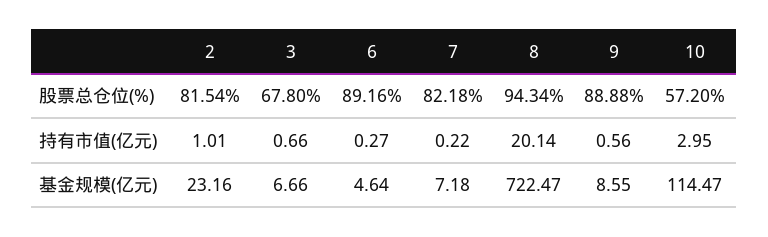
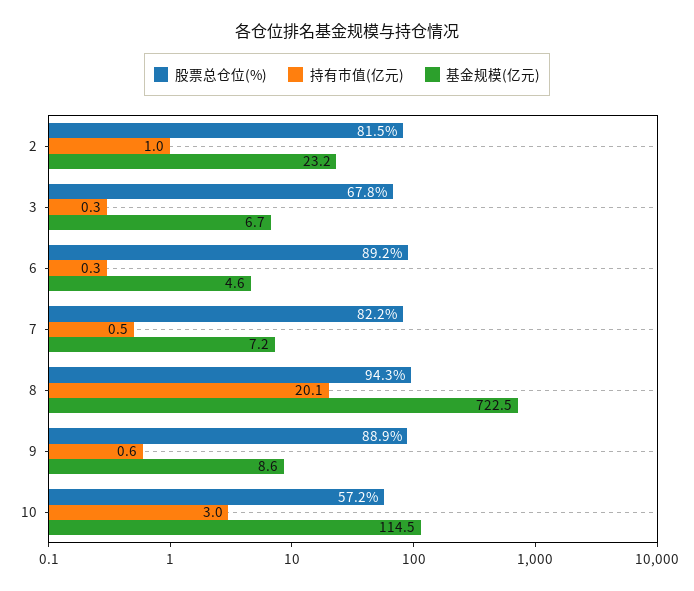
  {
    "股票总仓位(%)": {
      "2": 81.54,
      "3": 67.8,
      "6": 89.16,
      "7": 82.18,
      "8": 94.34,
      "9": 88.88,
      "10": 57.2
    },
    "持有市值(亿元)": {
      "2": 1.01,
-     "3": 0.66,
+     "3": 0.3,
      "6": 0.27,
-     "7": 0.22,
+     "7": 0.5,
      "8": 20.14,
      "9": 0.56,
      "10": 2.95
    },
    "基金规模(亿元)": {
      "2": 23.16,
      "3": 6.66,
      "6": 4.64,
      "7": 7.18,
      "8": 722.47,
      "9": 8.55,
      "10": 114.47
    }
  }

